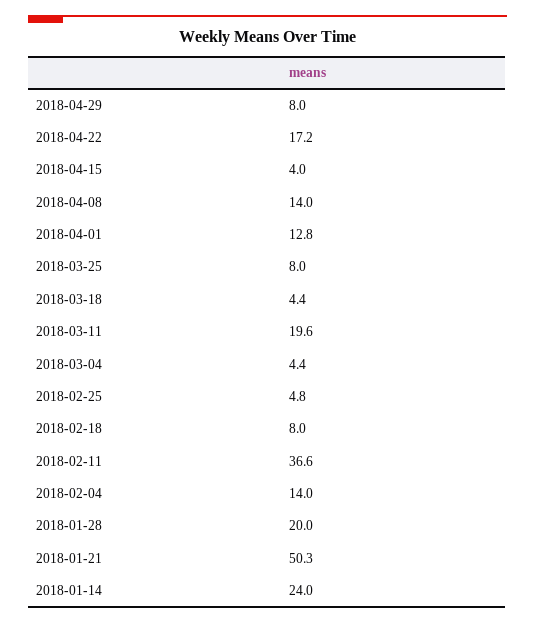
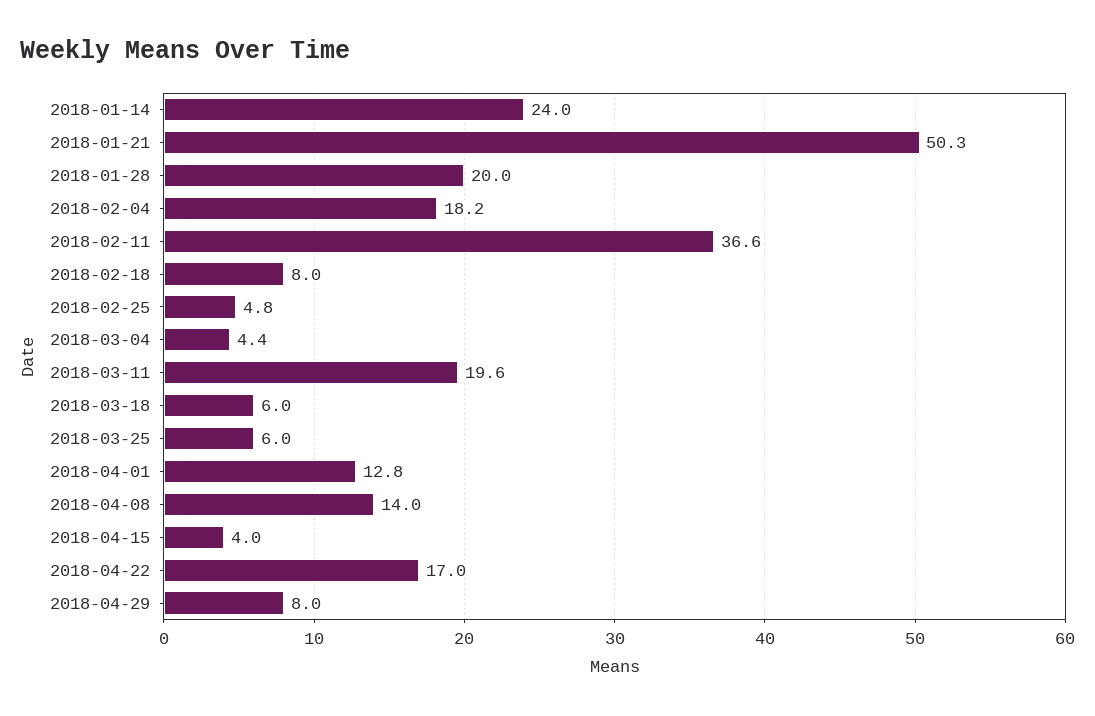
  {
    "2018-04-29": 8,
-   "2018-04-22": 17.2,
+   "2018-04-22": 17,
    "2018-04-15": 4,
    "2018-04-08": 14,
    "2018-04-01": 12.8,
-   "2018-03-25": 8,
+   "2018-03-25": 6,
-   "2018-03-18": 4.4,
+   "2018-03-18": 6,
    "2018-03-11": 19.6,
    "2018-03-04": 4.4,
    "2018-02-25": 4.8,
    "2018-02-18": 8,
    "2018-02-11": 36.6,
-   "2018-02-04": 14,
+   "2018-02-04": 18.2,
    "2018-01-28": 20,
    "2018-01-21": 50.3,
    "2018-01-14": 24
  }

